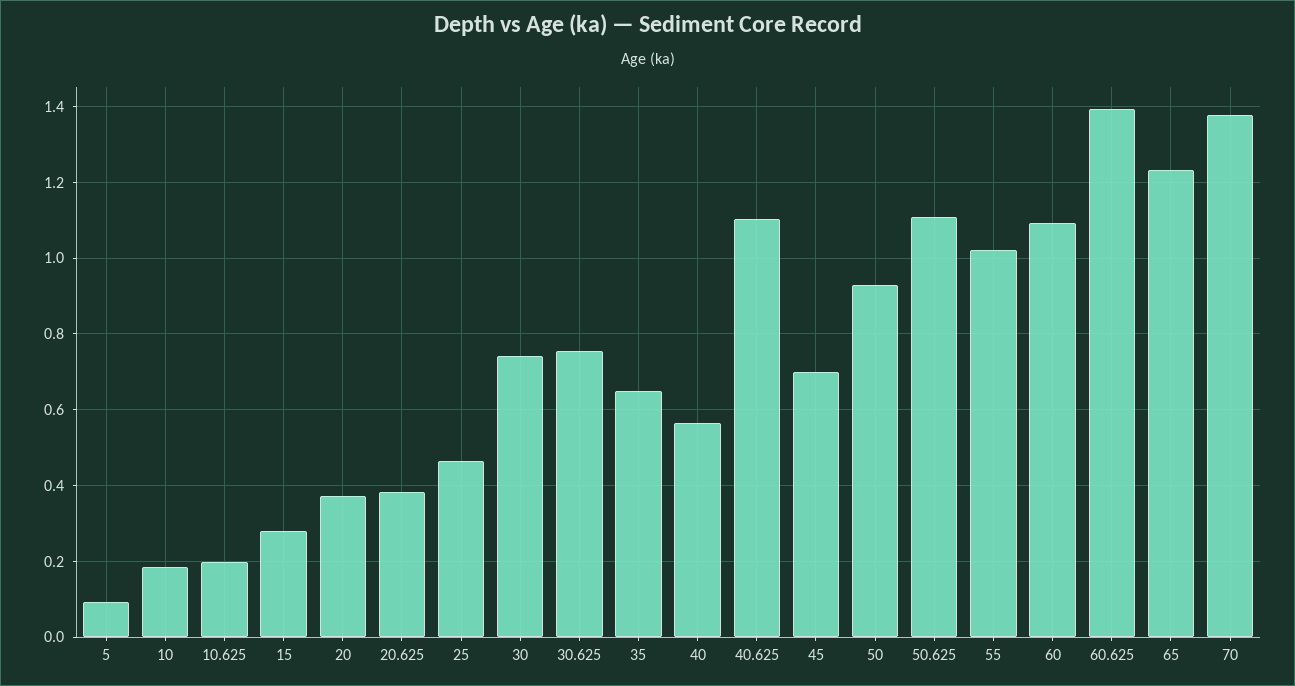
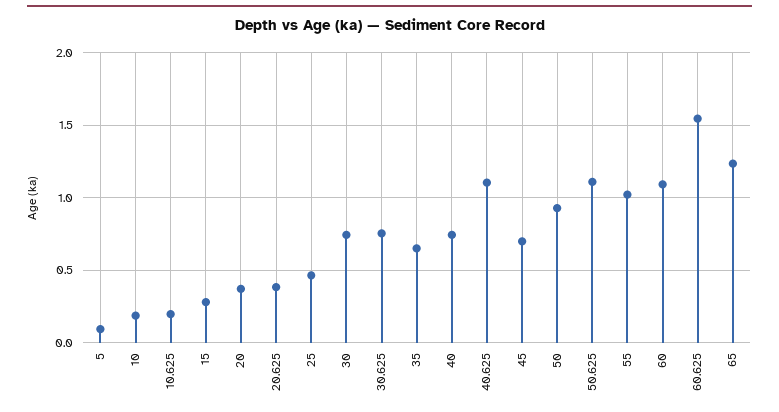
  {
    "5": 0.1,
    "10": 0.18,
    "10.625": 0.2,
    "15": 0.28,
    "20": 0.38,
    "20.625": 0.38,
    "25": 0.46,
    "30": 0.74,
    "30.625": 0.76,
    "35": 0.66,
-   "40": 0.56,
+   "40": 0.75,
    "40.625": 1.1,
    "45": 0.7,
    "50": 0.92,
    "50.625": 1.1,
    "55": 1.02,
    "60": 1.1,
-   "60.625": 1.4,
+   "60.625": 1.55,
-   "65": 1.24,
+   "65": 1.24
-   "70": 1.38
  }

